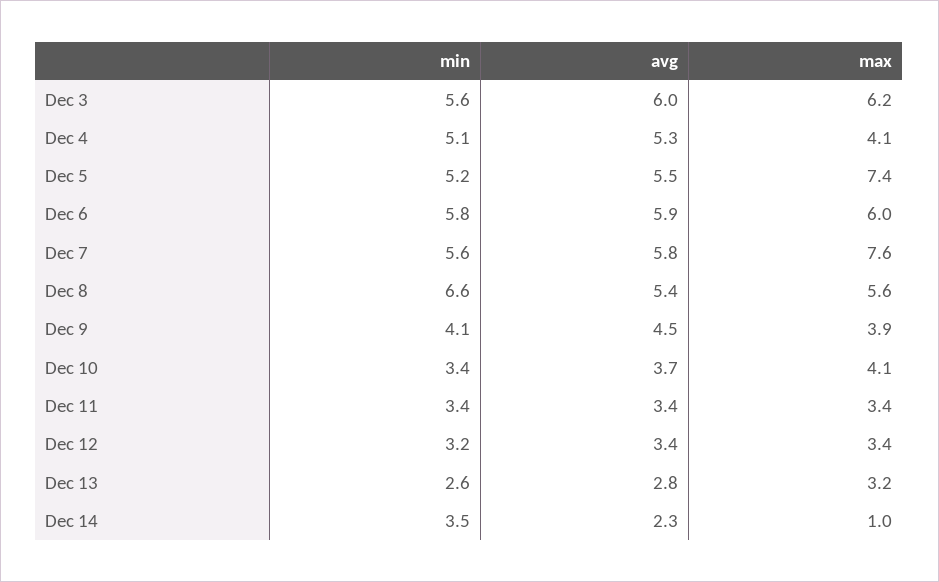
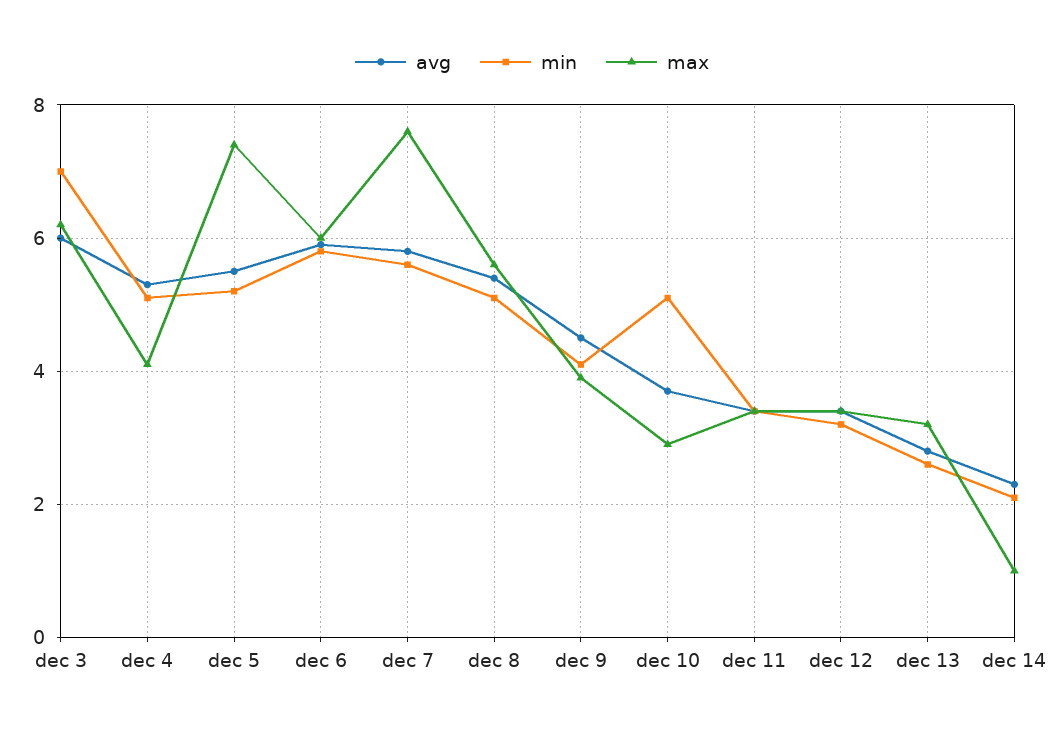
  {
    "min": {
-     "Dec 3": 5.6,
+     "Dec 3": 7,
      "Dec 4": 5.1,
      "Dec 5": 5.2,
      "Dec 6": 5.8,
      "Dec 7": 5.6,
-     "Dec 8": 6.6,
+     "Dec 8": 5,
      "Dec 9": 4.1,
-     "Dec 10": 3.4,
+     "Dec 10": 5,
      "Dec 11": 3.4,
      "Dec 12": 3.2,
      "Dec 13": 2.6,
-     "Dec 14": 3.5
+     "Dec 14": 2
    },
    "avg": {
      "Dec 3": 6,
      "Dec 4": 5.3,
      "Dec 5": 5.5,
      "Dec 6": 5.9,
      "Dec 7": 5.8,
      "Dec 8": 5.4,
      "Dec 9": 4.5,
      "Dec 10": 3.7,
      "Dec 11": 3.4,
      "Dec 12": 3.4,
      "Dec 13": 2.8,
      "Dec 14": 2.3
    },
    "max": {
      "Dec 3": 6.2,
      "Dec 4": 4.1,
      "Dec 5": 7.4,
      "Dec 6": 6,
      "Dec 7": 7.6,
      "Dec 8": 5.6,
      "Dec 9": 3.9,
-     "Dec 10": 4.1,
+     "Dec 10": 3,
      "Dec 11": 3.4,
      "Dec 12": 3.4,
      "Dec 13": 3.2,
      "Dec 14": 1
    }
  }

